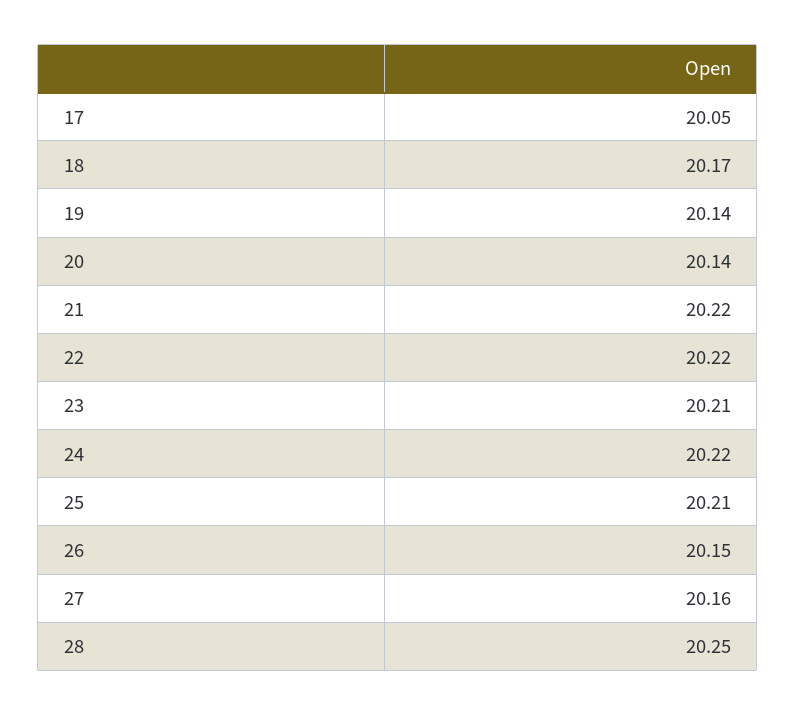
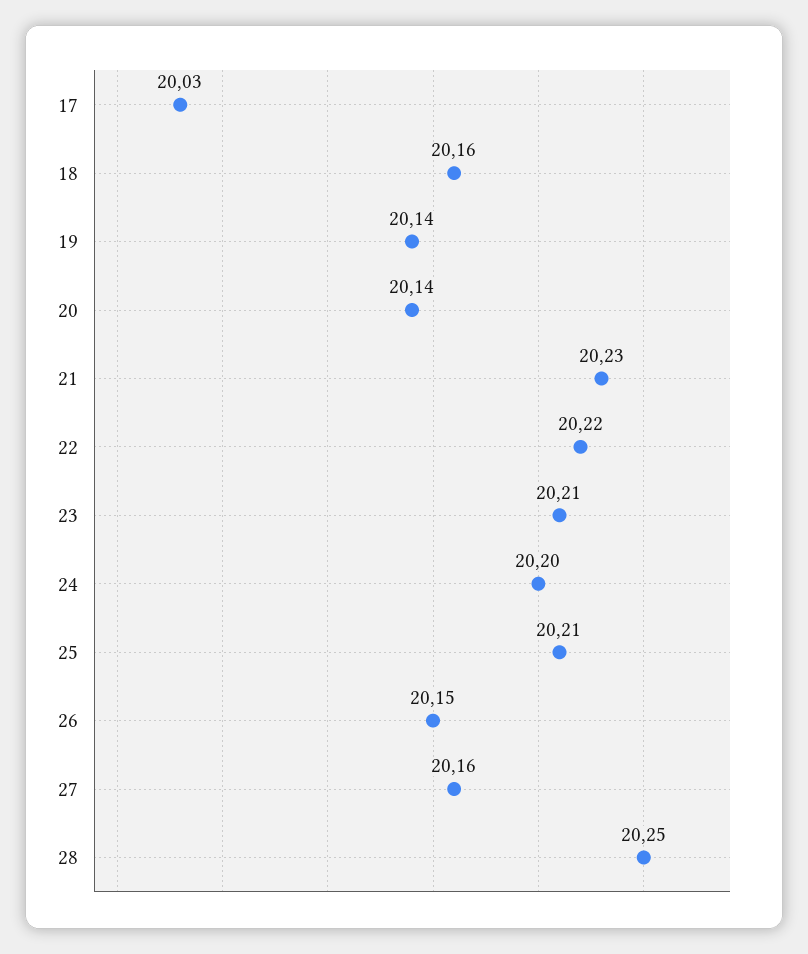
  {
-   "17": 20.05,
+   "17": 20.03,
-   "18": 20.17,
+   "18": 20.16,
    "19": 20.14,
    "20": 20.14,
-   "21": 20.22,
+   "21": 20.23,
    "22": 20.22,
    "23": 20.21,
-   "24": 20.22,
+   "24": 20.2,
    "25": 20.21,
    "26": 20.15,
    "27": 20.16,
    "28": 20.25
  }

